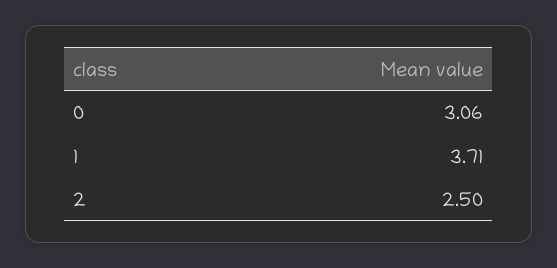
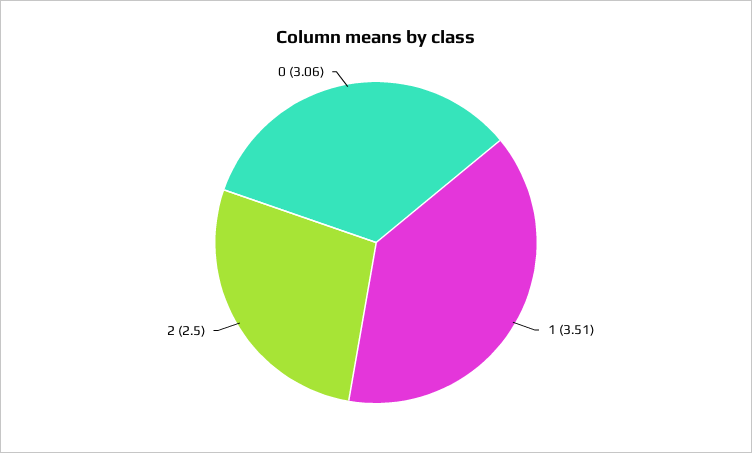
  {
    "0": 3.06,
-   "1": 3.71,
+   "1": 3.51,
    "2": 2.5
  }

